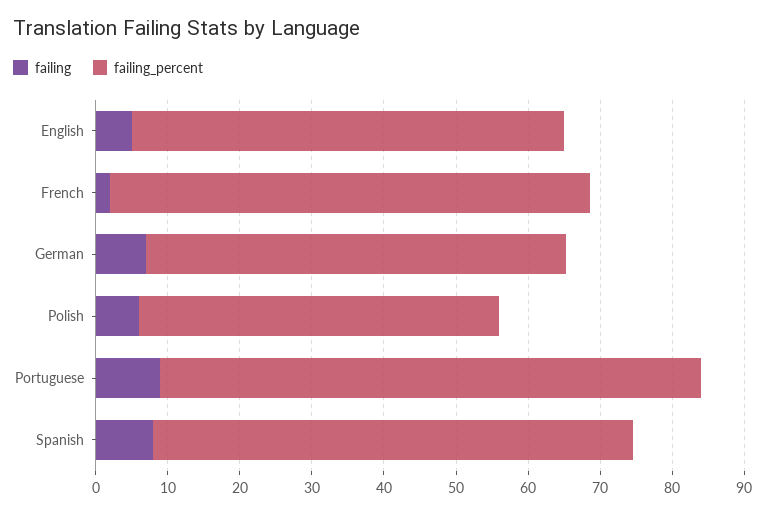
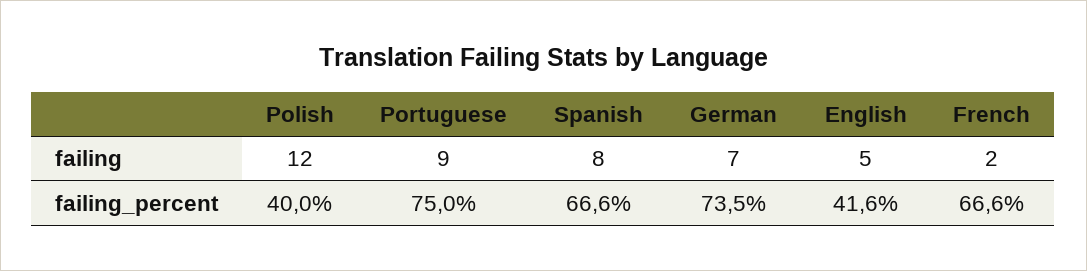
  {
    "failing": {
      "English": 5,
      "French": 2,
      "German": 7,
-     "Polish": 6,
+     "Polish": 12,
      "Portuguese": 9,
      "Spanish": 8
    },
    "failing_percent": {
-     "English": 60,
+     "English": 41.6,
      "French": 66.6,
-     "German": 58,
+     "German": 73.5,
-     "Polish": 50,
+     "Polish": 40,
      "Portuguese": 75,
      "Spanish": 66.6
    }
  }

